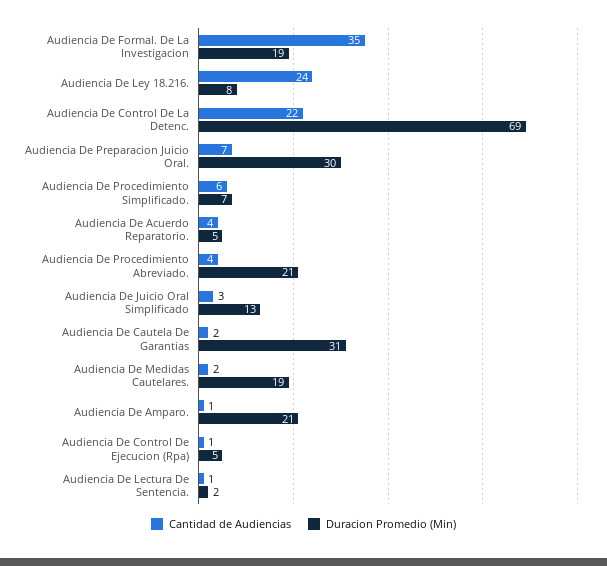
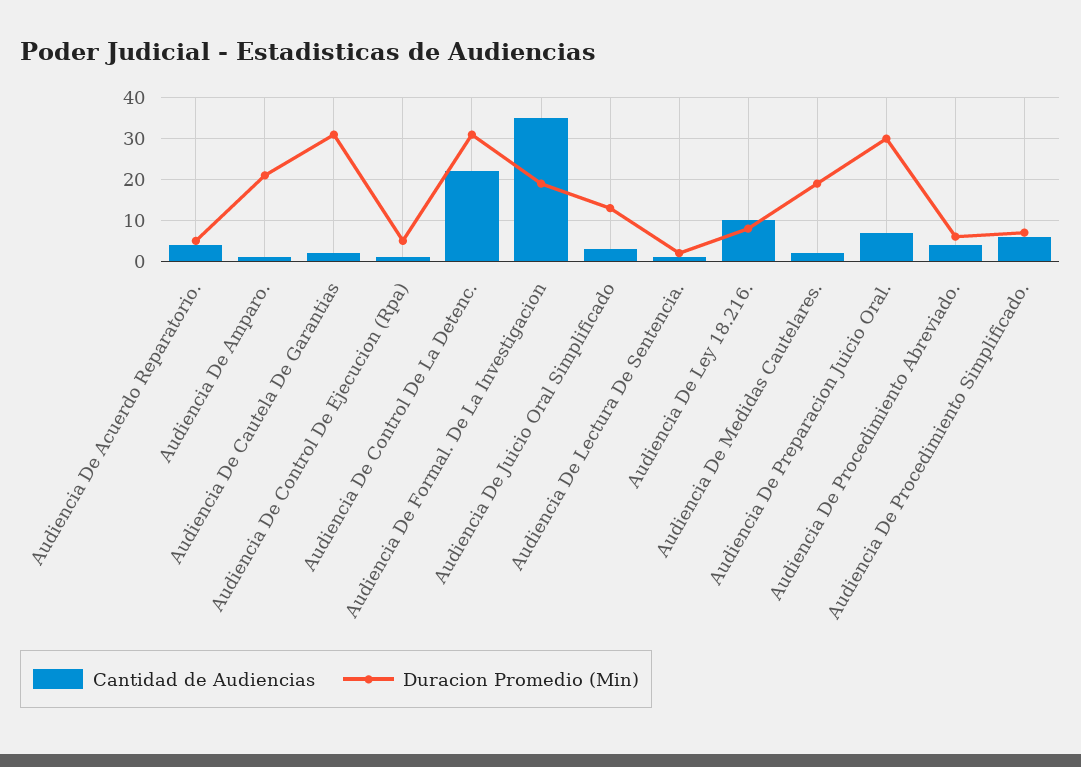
  {
    "Cantidad de Audiencias": {
      "Audiencia De Formal. De La Investigacion": 35,
-     "Audiencia De Ley 18.216.": 24,
+     "Audiencia De Ley 18.216.": 10,
      "Audiencia De Control De La Detenc.": 22,
      "Audiencia De Preparacion Juicio Oral.": 7,
      "Audiencia De Procedimiento Simplificado.": 6,
      "Audiencia De Acuerdo Reparatorio.": 4,
      "Audiencia De Procedimiento Abreviado.": 4,
      "Audiencia De Juicio Oral Simplificado": 3,
      "Audiencia De Cautela De Garantias": 2,
      "Audiencia De Medidas Cautelares.": 2,
      "Audiencia De Amparo.": 1,
      "Audiencia De Control De Ejecucion (Rpa)": 1,
      "Audiencia De Lectura De Sentencia.": 1
    },
    "Duracion Promedio (Min)": {
      "Audiencia De Formal. De La Investigacion": 19,
      "Audiencia De Ley 18.216.": 8,
-     "Audiencia De Control De La Detenc.": 69,
+     "Audiencia De Control De La Detenc.": 30,
      "Audiencia De Preparacion Juicio Oral.": 30,
      "Audiencia De Procedimiento Simplificado.": 7,
      "Audiencia De Acuerdo Reparatorio.": 5,
-     "Audiencia De Procedimiento Abreviado.": 21,
+     "Audiencia De Procedimiento Abreviado.": 5,
      "Audiencia De Juicio Oral Simplificado": 13,
      "Audiencia De Cautela De Garantias": 31,
      "Audiencia De Medidas Cautelares.": 19,
      "Audiencia De Amparo.": 21,
      "Audiencia De Control De Ejecucion (Rpa)": 5,
      "Audiencia De Lectura De Sentencia.": 2
    }
  }

